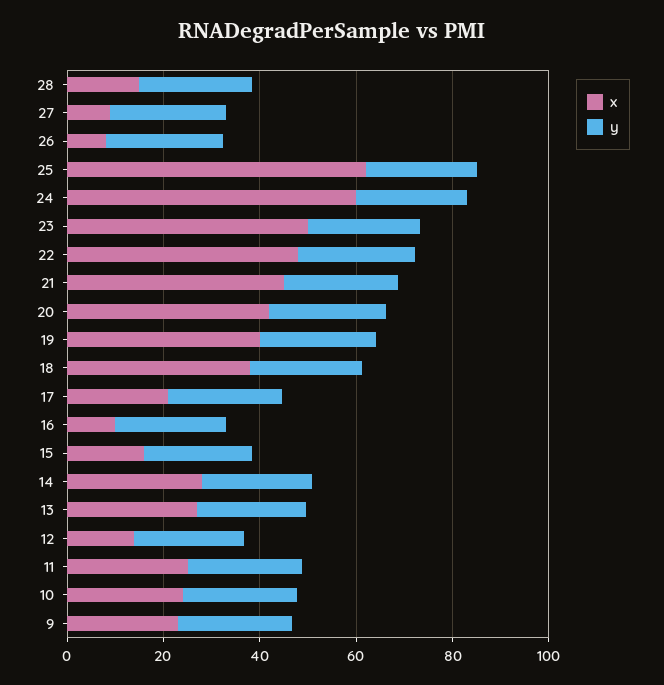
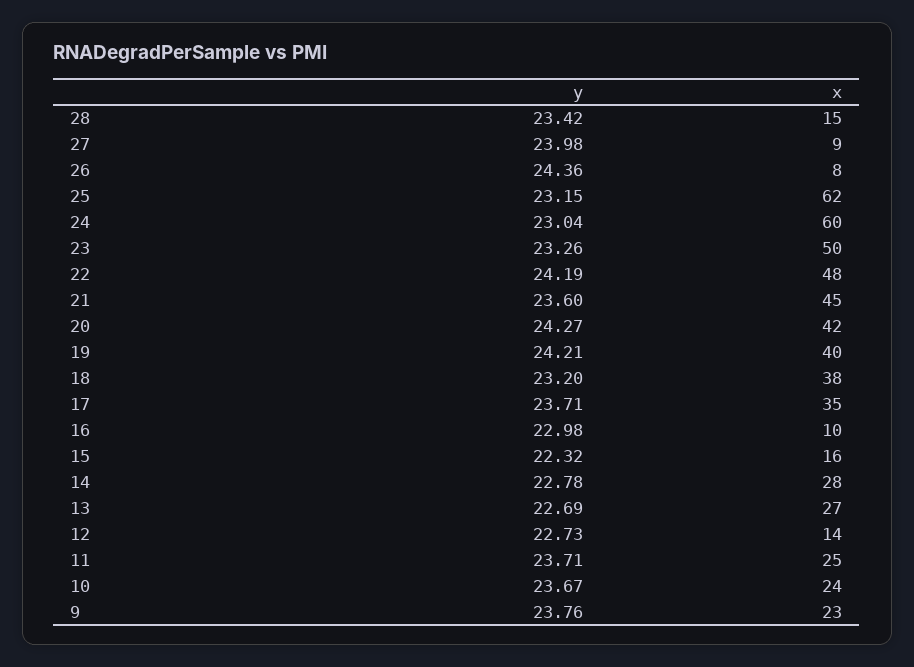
  {
    "x": {
      "28": 15,
      "27": 9,
      "26": 8,
      "25": 62,
      "24": 60,
      "23": 50,
      "22": 48,
      "21": 45,
      "20": 42,
      "19": 40,
      "18": 38,
-     "17": 20,
+     "17": 35,
      "16": 10,
      "15": 16,
      "14": 28,
      "13": 27,
      "12": 14,
      "11": 25,
      "10": 24,
      "9": 23
    },
    "y": {
      "28": 23.42,
      "27": 23.98,
      "26": 24.36,
      "25": 23.15,
      "24": 23.04,
      "23": 23.26,
      "22": 24.19,
      "21": 23.6,
      "20": 24.27,
      "19": 24.21,
      "18": 23.2,
      "17": 23.71,
      "16": 22.98,
      "15": 22.32,
      "14": 22.78,
      "13": 22.69,
      "12": 22.73,
      "11": 23.71,
      "10": 23.67,
      "9": 23.76
    }
  }

